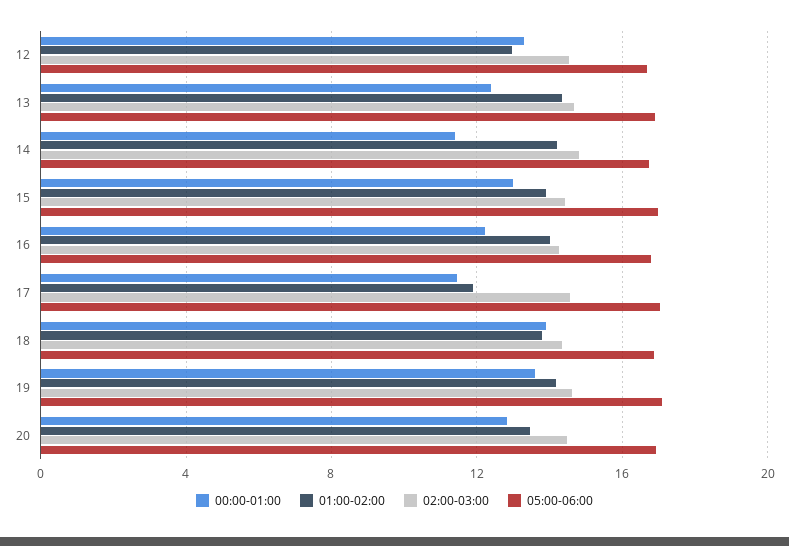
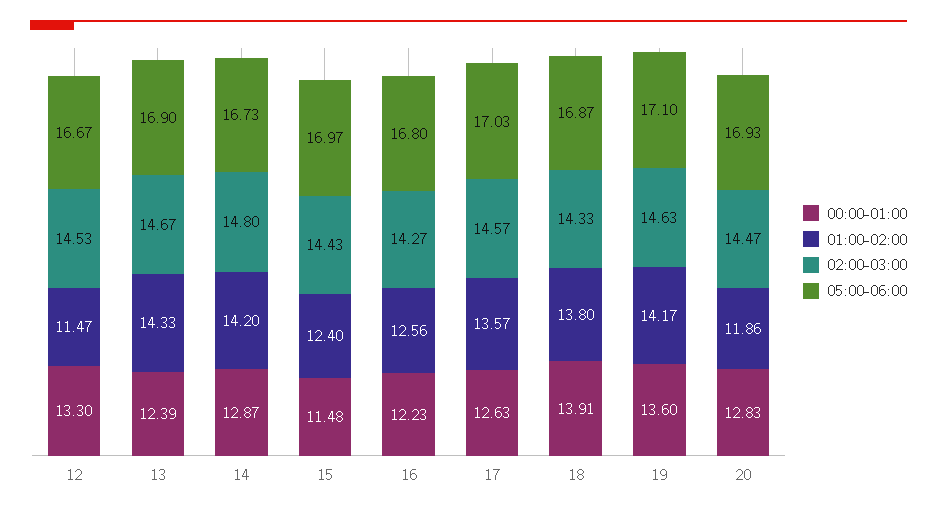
  {
    "00:00-01:00": {
      "12": 13.3,
      "13": 12.39,
-     "14": 11.5,
+     "14": 12.87,
-     "15": 13,
+     "15": 11.48,
      "16": 12.23,
-     "17": 11.5,
+     "17": 12.63,
      "18": 13.91,
      "19": 13.6,
      "20": 12.83
    },
    "01:00-02:00": {
-     "12": 13,
+     "12": 11.47,
      "13": 14.33,
      "14": 14.2,
-     "15": 14,
+     "15": 12.4,
-     "16": 14,
+     "16": 12.56,
-     "17": 12,
+     "17": 13.57,
      "18": 13.8,
      "19": 14.17,
-     "20": 13.5
+     "20": 11.86
    },
    "02:00-03:00": {
      "12": 14.53,
      "13": 14.67,
      "14": 14.8,
      "15": 14.43,
      "16": 14.27,
      "17": 14.57,
      "18": 14.33,
      "19": 14.63,
      "20": 14.47
    },
    "05:00-06:00": {
      "12": 16.67,
      "13": 16.9,
      "14": 16.73,
      "15": 16.97,
      "16": 16.8,
      "17": 17.03,
      "18": 16.87,
      "19": 17.1,
      "20": 16.93
    }
  }

